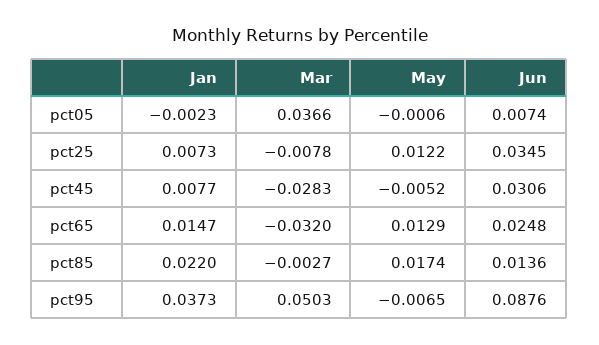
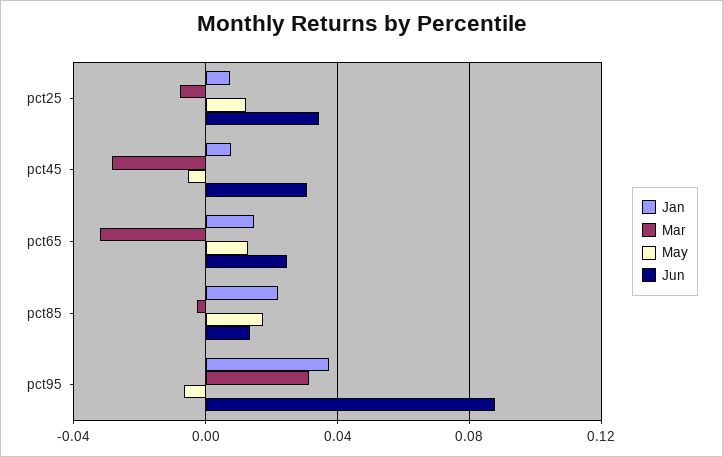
  {
    "Jan": {
-     "pct05": -0.0023,
      "pct25": 0.0073,
      "pct45": 0.0077,
      "pct65": 0.0147,
      "pct85": 0.022,
      "pct95": 0.0373
    },
    "Mar": {
-     "pct05": 0.0366,
      "pct25": -0.0078,
      "pct45": -0.0283,
      "pct65": -0.032,
      "pct85": -0.0027,
-     "pct95": 0.0503
+     "pct95": 0.03
    },
    "May": {
-     "pct05": -0.0006,
      "pct25": 0.0122,
      "pct45": -0.0052,
      "pct65": 0.0129,
      "pct85": 0.0174,
      "pct95": -0.0065
    },
    "Jun": {
-     "pct05": 0.0074,
      "pct25": 0.0345,
      "pct45": 0.0306,
      "pct65": 0.0248,
      "pct85": 0.0136,
      "pct95": 0.0876
    }
  }

